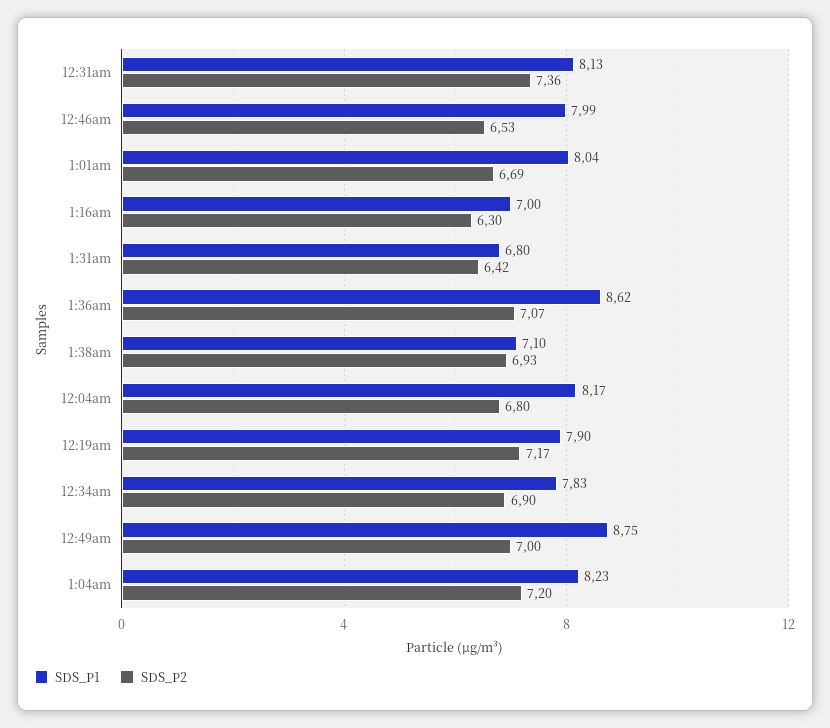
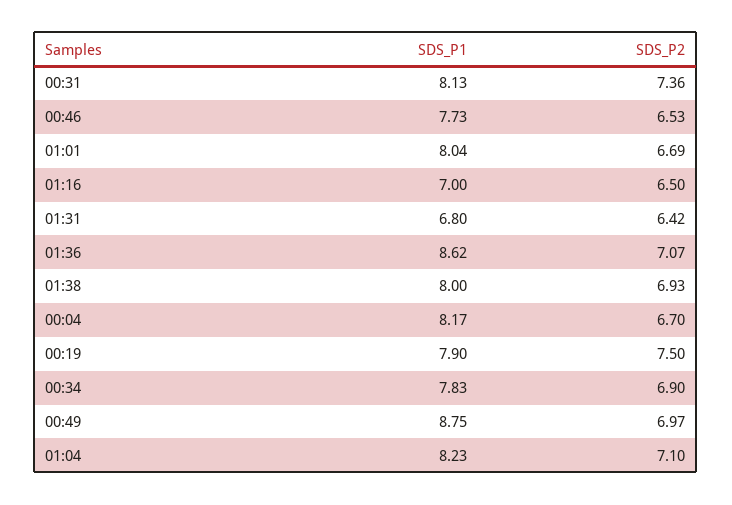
  {
    "SDS_P1": {
      "12:31am": 8.13,
-     "12:46am": 7.99,
+     "12:46am": 7.73,
      "1:01am": 8.04,
      "1:16am": 7,
      "1:31am": 6.8,
      "1:36am": 8.62,
-     "1:38am": 7.1,
+     "1:38am": 8,
      "12:04am": 8.17,
      "12:19am": 7.9,
      "12:34am": 7.83,
      "12:49am": 8.75,
      "1:04am": 8.23
    },
    "SDS_P2": {
      "12:31am": 7.36,
      "12:46am": 6.53,
      "1:01am": 6.69,
-     "1:16am": 6.3,
+     "1:16am": 6.5,
      "1:31am": 6.42,
      "1:36am": 7.07,
      "1:38am": 6.93,
-     "12:04am": 6.8,
+     "12:04am": 6.7,
-     "12:19am": 7.17,
+     "12:19am": 7.5,
      "12:34am": 6.9,
-     "12:49am": 7,
+     "12:49am": 6.97,
-     "1:04am": 7.2
+     "1:04am": 7.1
    }
  }

